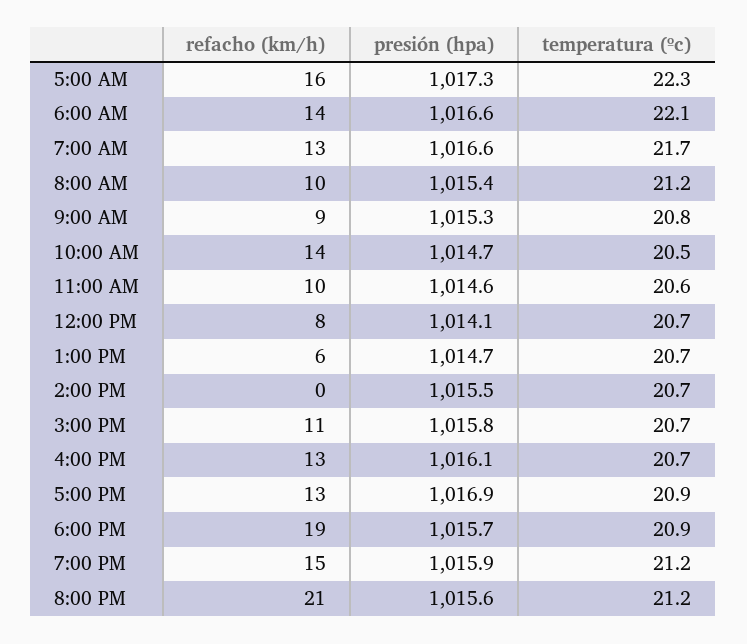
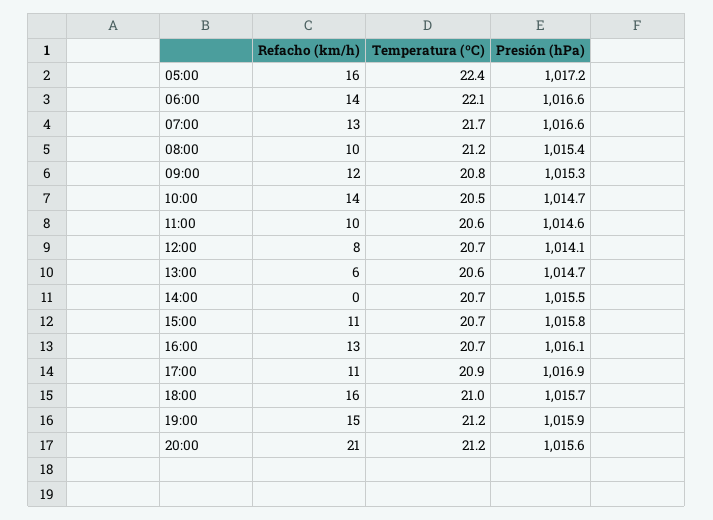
  {
    "refacho (km/h)": {
      "5:00 AM": 16,
      "6:00 AM": 14,
      "7:00 AM": 13,
      "8:00 AM": 10,
-     "9:00 AM": 9,
+     "9:00 AM": 12,
      "10:00 AM": 14,
      "11:00 AM": 10,
      "12:00 PM": 8,
      "1:00 PM": 6,
      "2:00 PM": 0,
      "3:00 PM": 11,
      "4:00 PM": 13,
-     "5:00 PM": 13,
+     "5:00 PM": 11,
-     "6:00 PM": 19,
+     "6:00 PM": 16,
      "7:00 PM": 15,
      "8:00 PM": 21
    },
    "presión (hpa)": {
-     "5:00 AM": 1017.3,
+     "5:00 AM": 1017.2,
      "6:00 AM": 1016.6,
      "7:00 AM": 1016.6,
      "8:00 AM": 1015.4,
      "9:00 AM": 1015.3,
      "10:00 AM": 1014.7,
      "11:00 AM": 1014.6,
      "12:00 PM": 1014.1,
      "1:00 PM": 1014.7,
      "2:00 PM": 1015.5,
      "3:00 PM": 1015.8,
      "4:00 PM": 1016.1,
      "5:00 PM": 1016.9,
      "6:00 PM": 1015.7,
      "7:00 PM": 1015.9,
      "8:00 PM": 1015.6
    },
    "temperatura (ºc)": {
-     "5:00 AM": 22.3,
+     "5:00 AM": 22.4,
      "6:00 AM": 22.1,
      "7:00 AM": 21.7,
      "8:00 AM": 21.2,
      "9:00 AM": 20.8,
      "10:00 AM": 20.5,
      "11:00 AM": 20.6,
      "12:00 PM": 20.7,
-     "1:00 PM": 20.7,
+     "1:00 PM": 20.6,
      "2:00 PM": 20.7,
      "3:00 PM": 20.7,
      "4:00 PM": 20.7,
      "5:00 PM": 20.9,
-     "6:00 PM": 20.9,
+     "6:00 PM": 21,
      "7:00 PM": 21.2,
      "8:00 PM": 21.2
    }
  }

